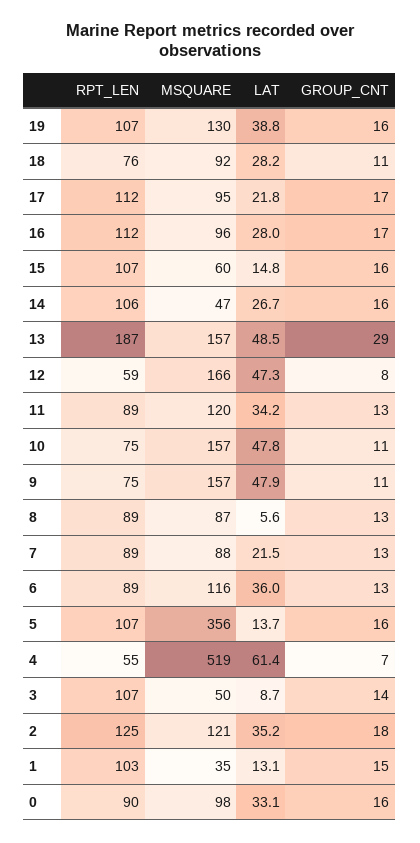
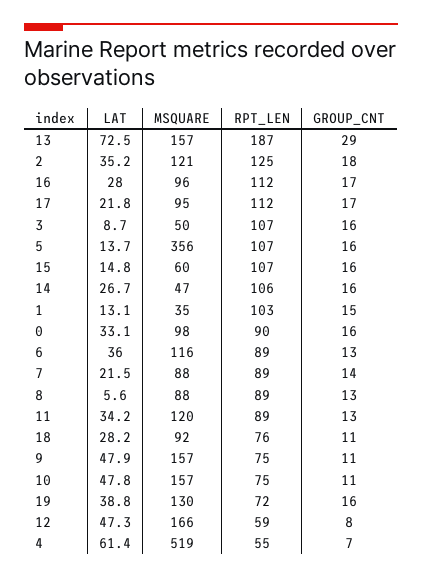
  {
    "RPT_LEN": {
-     "19": 107,
+     "19": 72,
      "18": 76,
      "17": 112,
      "16": 112,
      "15": 107,
      "14": 106,
      "13": 187,
      "12": 59,
      "11": 89,
      "10": 75,
      "9": 75,
      "8": 89,
      "7": 89,
      "6": 89,
      "5": 107,
      "4": 55,
      "3": 107,
      "2": 125,
      "1": 103,
      "0": 90
    },
    "MSQUARE": {
      "19": 130,
      "18": 92,
      "17": 95,
      "16": 96,
      "15": 60,
      "14": 47,
      "13": 157,
      "12": 166,
      "11": 120,
      "10": 157,
      "9": 157,
-     "8": 87,
+     "8": 88,
      "7": 88,
      "6": 116,
      "5": 356,
      "4": 519,
      "3": 50,
      "2": 121,
      "1": 35,
      "0": 98
    },
    "LAT": {
      "19": 38.8,
      "18": 28.2,
      "17": 21.8,
      "16": 28,
      "15": 14.8,
      "14": 26.7,
-     "13": 48.5,
+     "13": 72.5,
      "12": 47.3,
      "11": 34.2,
      "10": 47.8,
      "9": 47.9,
      "8": 5.6,
      "7": 21.5,
      "6": 36,
      "5": 13.7,
      "4": 61.4,
      "3": 8.7,
      "2": 35.2,
      "1": 13.1,
      "0": 33.1
    },
    "GROUP_CNT": {
      "19": 16,
      "18": 11,
      "17": 17,
      "16": 17,
      "15": 16,
      "14": 16,
      "13": 29,
      "12": 8,
      "11": 13,
      "10": 11,
      "9": 11,
      "8": 13,
-     "7": 13,
+     "7": 14,
      "6": 13,
      "5": 16,
      "4": 7,
-     "3": 14,
+     "3": 16,
      "2": 18,
      "1": 15,
      "0": 16
    }
  }

